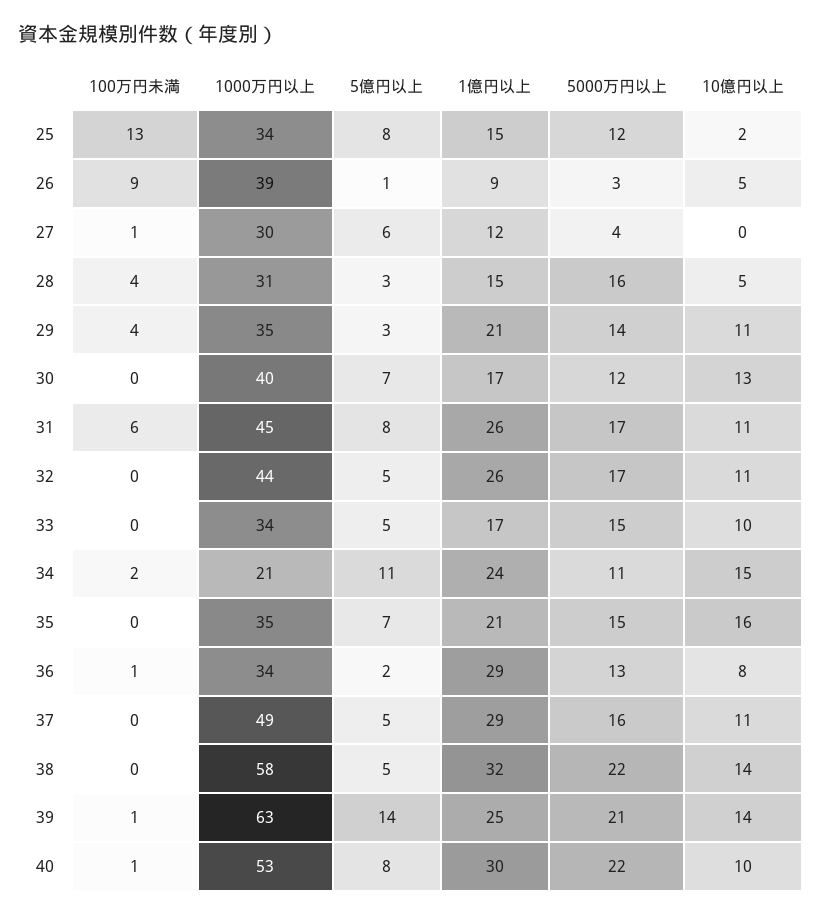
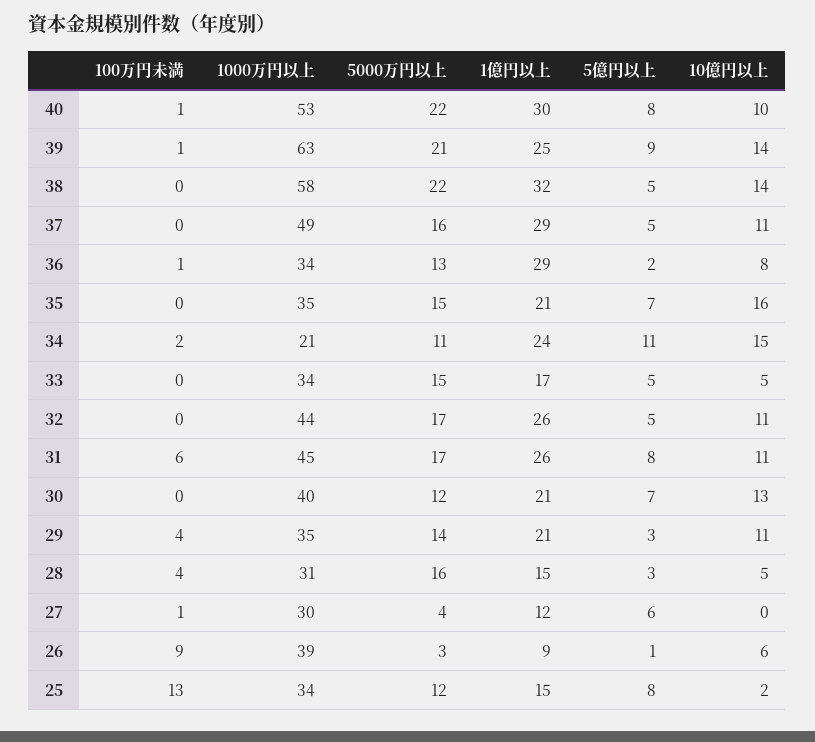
  {
    "100万円未満": {
      "25": 13,
      "26": 9,
      "27": 1,
      "28": 4,
      "29": 4,
      "30": 0,
      "31": 6,
      "32": 0,
      "33": 0,
      "34": 2,
      "35": 0,
      "36": 1,
      "37": 0,
      "38": 0,
      "39": 1,
      "40": 1
    },
    "1000万円以上": {
      "25": 34,
      "26": 39,
      "27": 30,
      "28": 31,
      "29": 35,
      "30": 40,
      "31": 45,
      "32": 44,
      "33": 34,
      "34": 21,
      "35": 35,
      "36": 34,
      "37": 49,
      "38": 58,
      "39": 63,
      "40": 53
    },
    "5億円以上": {
      "25": 8,
      "26": 1,
      "27": 6,
      "28": 3,
      "29": 3,
      "30": 7,
      "31": 8,
      "32": 5,
      "33": 5,
      "34": 11,
      "35": 7,
      "36": 2,
      "37": 5,
      "38": 5,
-     "39": 14,
+     "39": 9,
      "40": 8
    },
    "1億円以上": {
      "25": 15,
      "26": 9,
      "27": 12,
      "28": 15,
      "29": 21,
-     "30": 17,
+     "30": 21,
      "31": 26,
      "32": 26,
      "33": 17,
      "34": 24,
      "35": 21,
      "36": 29,
      "37": 29,
      "38": 32,
      "39": 25,
      "40": 30
    },
    "5000万円以上": {
      "25": 12,
      "26": 3,
      "27": 4,
      "28": 16,
      "29": 14,
      "30": 12,
      "31": 17,
      "32": 17,
      "33": 15,
      "34": 11,
      "35": 15,
      "36": 13,
      "37": 16,
      "38": 22,
      "39": 21,
      "40": 22
    },
    "10億円以上": {
      "25": 2,
-     "26": 5,
+     "26": 6,
      "27": 0,
      "28": 5,
      "29": 11,
      "30": 13,
      "31": 11,
      "32": 11,
-     "33": 10,
+     "33": 5,
      "34": 15,
      "35": 16,
      "36": 8,
      "37": 11,
      "38": 14,
      "39": 14,
      "40": 10
    }
  }

